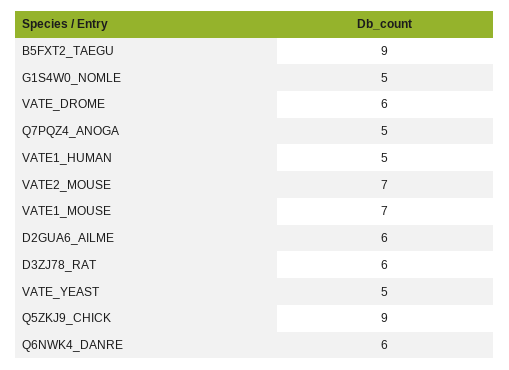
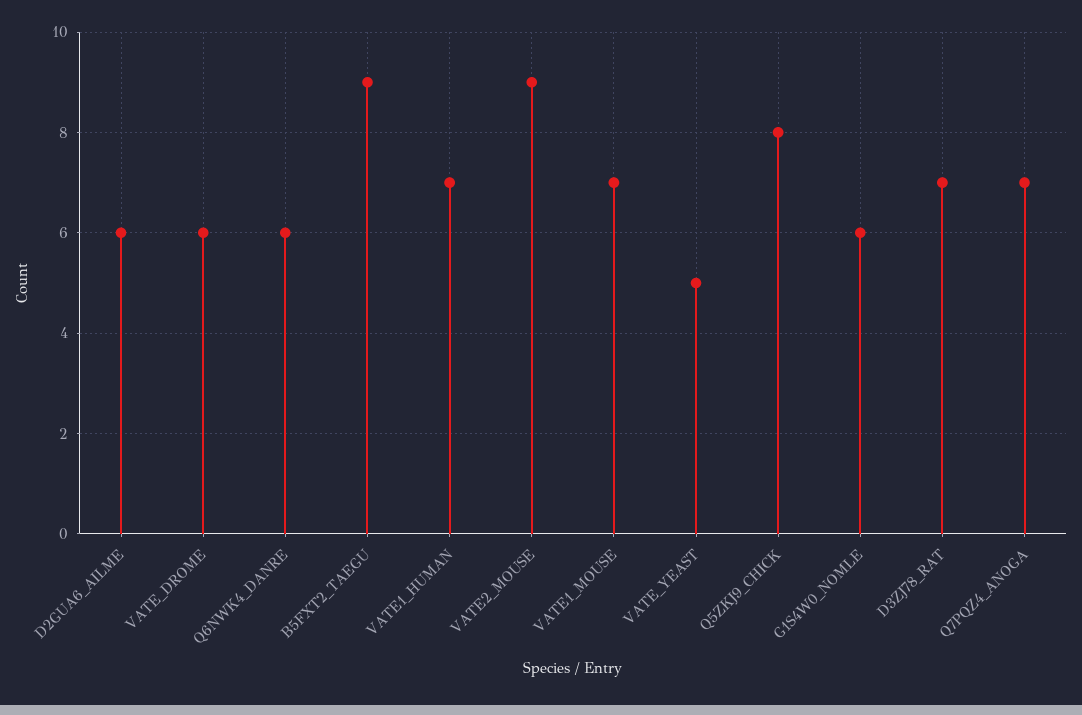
  {
    "B5FXT2_TAEGU": 9,
-   "G1S4W0_NOMLE": 5,
+   "G1S4W0_NOMLE": 6,
    "VATE_DROME": 6,
-   "Q7PQZ4_ANOGA": 5,
+   "Q7PQZ4_ANOGA": 7,
-   "VATE1_HUMAN": 5,
+   "VATE1_HUMAN": 7,
-   "VATE2_MOUSE": 7,
+   "VATE2_MOUSE": 9,
    "VATE1_MOUSE": 7,
    "D2GUA6_AILME": 6,
-   "D3ZJ78_RAT": 6,
+   "D3ZJ78_RAT": 7,
    "VATE_YEAST": 5,
-   "Q5ZKJ9_CHICK": 9,
+   "Q5ZKJ9_CHICK": 8,
    "Q6NWK4_DANRE": 6
  }

